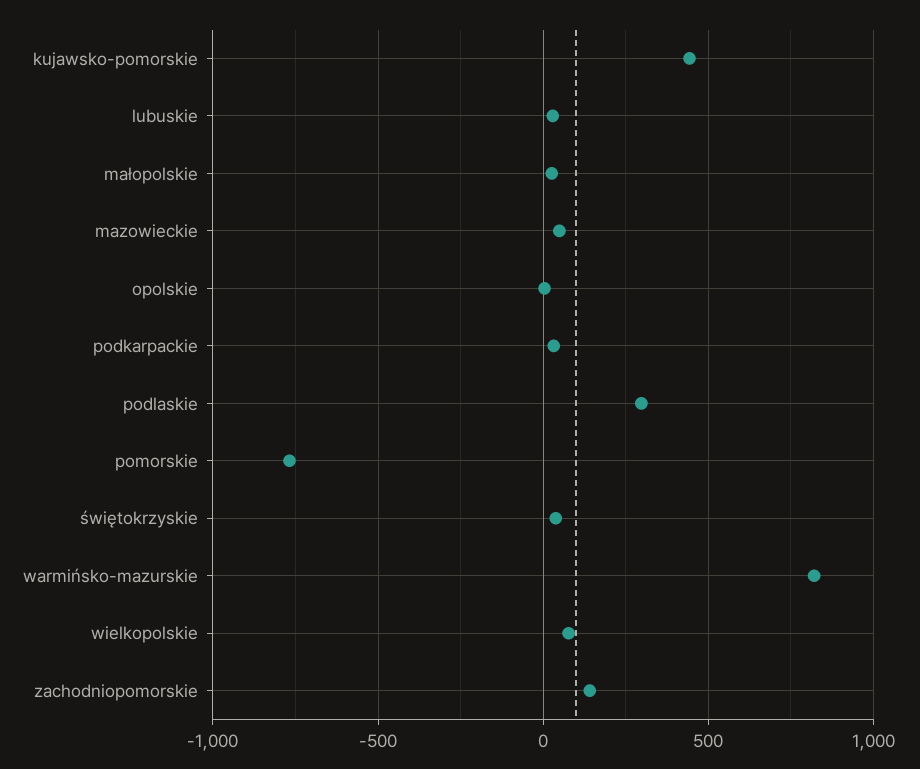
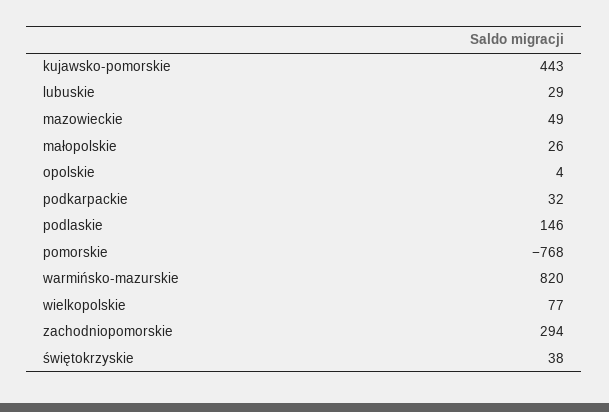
  {
    "kujawsko-pomorskie": 443,
    "lubuskie": 29,
    "małopolskie": 26,
    "mazowieckie": 49,
    "opolskie": 4,
    "podkarpackie": 32,
-   "podlaskie": 300,
+   "podlaskie": 146,
    "pomorskie": -768,
    "świętokrzyskie": 38,
    "warmińsko-mazurskie": 820,
    "wielkopolskie": 77,
-   "zachodniopomorskie": 150
+   "zachodniopomorskie": 294
  }

